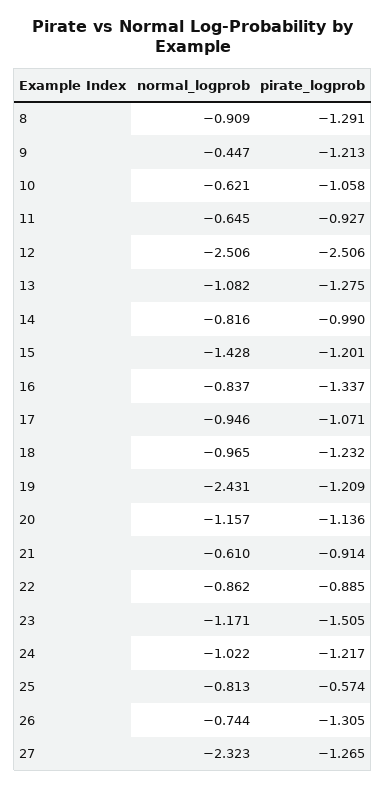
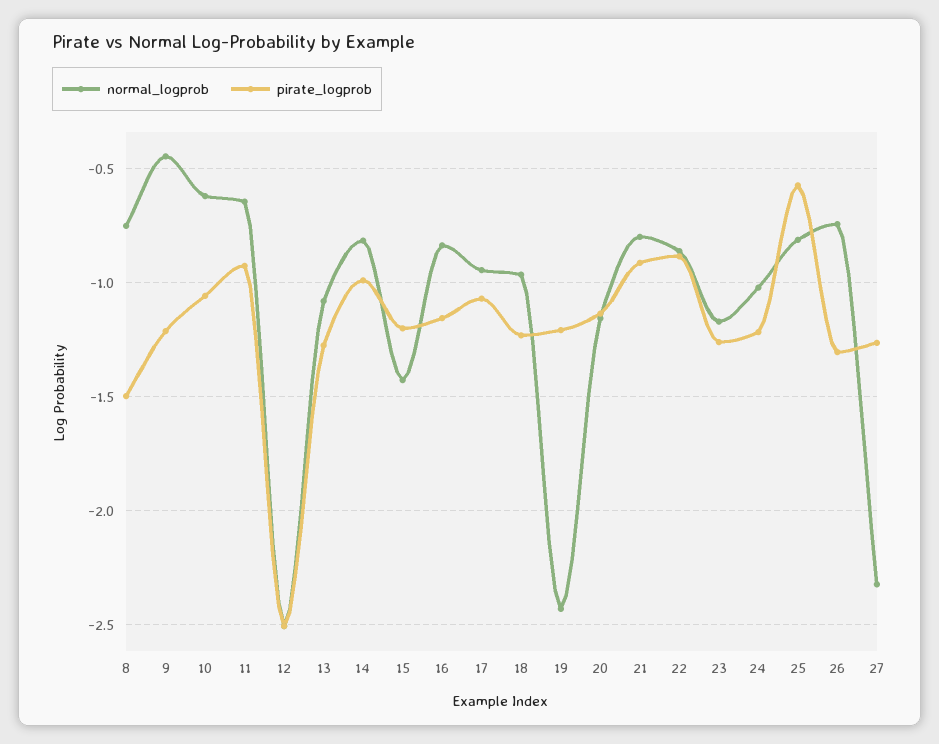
  {
    "normal_logprob": {
-     "8": -0.909,
+     "8": -0.75,
      "9": -0.447,
      "10": -0.621,
      "11": -0.645,
      "12": -2.506,
      "13": -1.082,
      "14": -0.816,
      "15": -1.428,
      "16": -0.837,
      "17": -0.946,
      "18": -0.965,
      "19": -2.431,
      "20": -1.157,
-     "21": -0.61,
+     "21": -0.8,
      "22": -0.862,
      "23": -1.171,
      "24": -1.022,
      "25": -0.813,
      "26": -0.744,
      "27": -2.323
    },
    "pirate_logprob": {
-     "8": -1.291,
+     "8": -1.5,
      "9": -1.213,
      "10": -1.058,
      "11": -0.927,
      "12": -2.506,
      "13": -1.275,
      "14": -0.99,
      "15": -1.201,
-     "16": -1.337,
+     "16": -1.15,
      "17": -1.071,
      "18": -1.232,
      "19": -1.209,
      "20": -1.136,
      "21": -0.914,
      "22": -0.885,
-     "23": -1.505,
+     "23": -1.25,
      "24": -1.217,
      "25": -0.574,
      "26": -1.305,
      "27": -1.265
    }
  }

